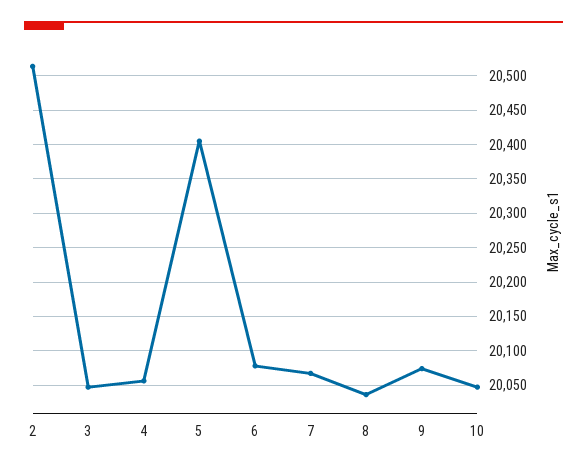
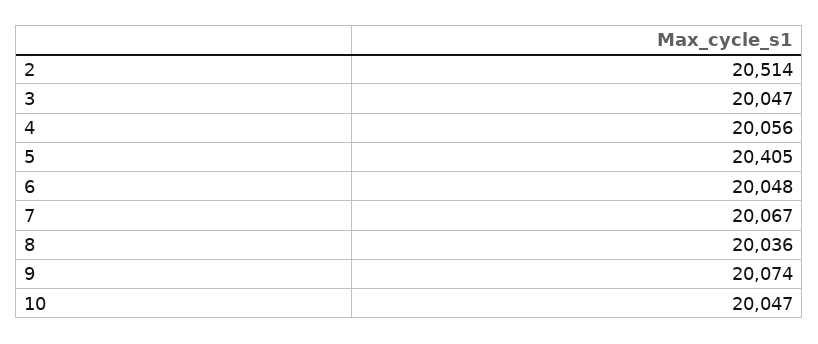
  {
    "2": 20514,
    "3": 20047,
    "4": 20056,
    "5": 20405,
-   "6": 20080,
+   "6": 20048,
    "7": 20067,
    "8": 20036,
    "9": 20074,
    "10": 20047
  }

